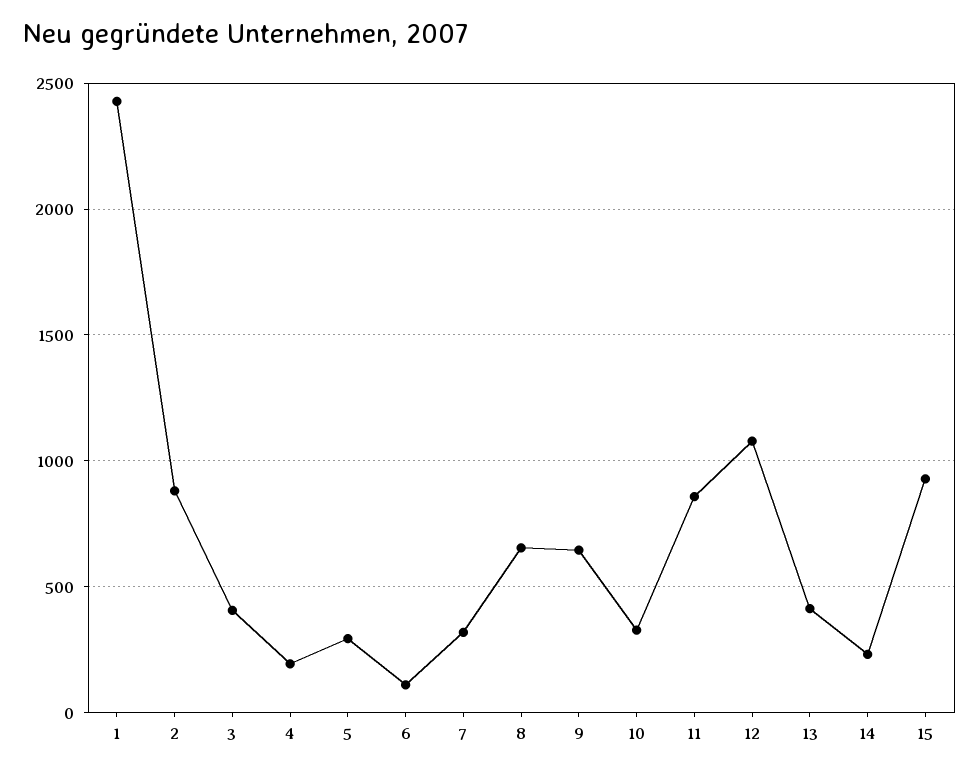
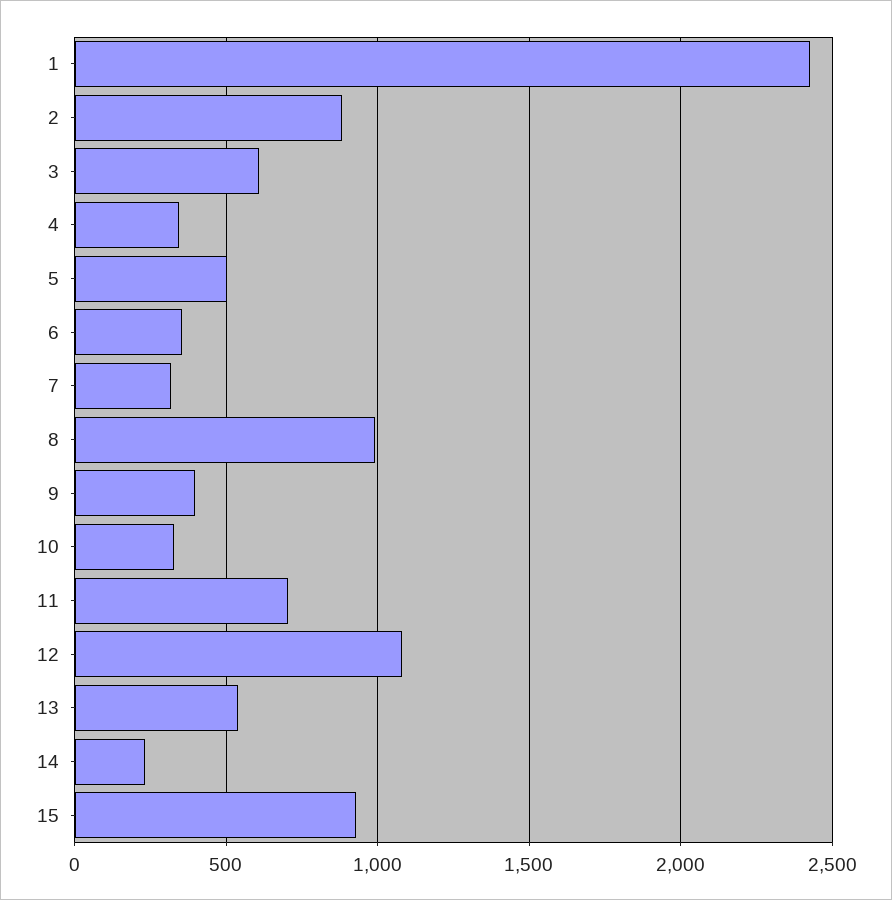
  {
    "1": 2450,
    "2": 900,
-   "3": 400,
+   "3": 600,
-   "4": 200,
+   "4": 350,
-   "5": 300,
+   "5": 500,
-   "6": 100,
+   "6": 350,
    "7": 300,
-   "8": 650,
+   "8": 1000,
-   "9": 650,
+   "9": 400,
    "10": 350,
-   "11": 850,
+   "11": 700,
    "12": 1100,
-   "13": 400,
+   "13": 550,
    "14": 250,
    "15": 950
  }

